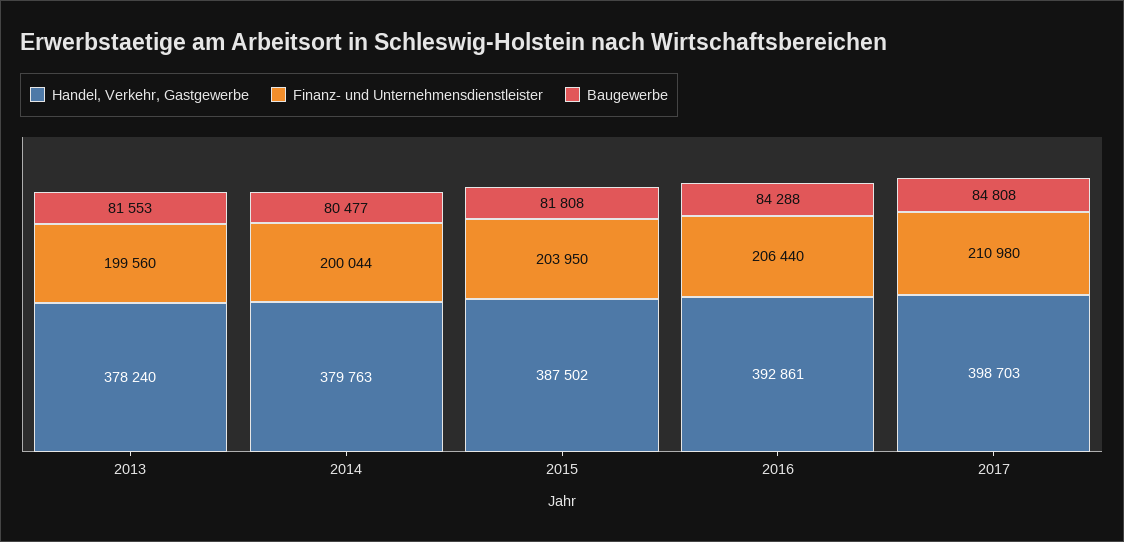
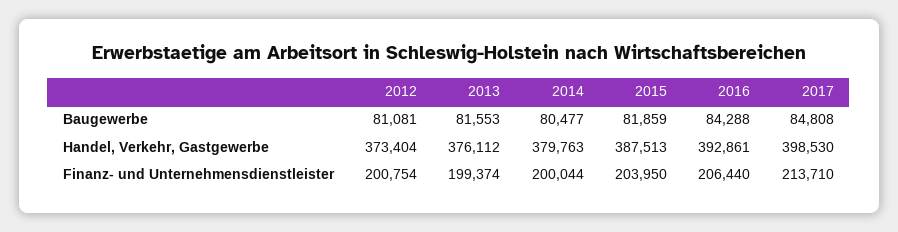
  {
    "Handel, Verkehr, Gastgewerbe": {
-     "2013": 378240,
+     "2013": 376112,
      "2014": 379763,
-     "2015": 387502,
+     "2015": 387513,
      "2016": 392861,
-     "2017": 398703
+     "2017": 398530,
+     "2012": 373404
    },
    "Finanz- und Unternehmensdienstleister": {
-     "2013": 199560,
+     "2013": 199374,
      "2014": 200044,
      "2015": 203950,
      "2016": 206440,
-     "2017": 210980
+     "2017": 213710,
+     "2012": 200754
    },
    "Baugewerbe": {
      "2013": 81553,
      "2014": 80477,
-     "2015": 81808,
+     "2015": 81859,
      "2016": 84288,
-     "2017": 84808
+     "2017": 84808,
+     "2012": 81081
    }
  }

